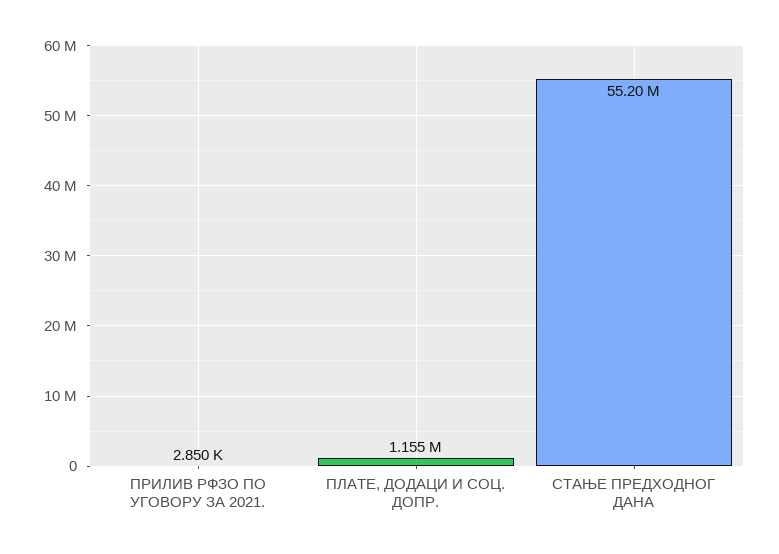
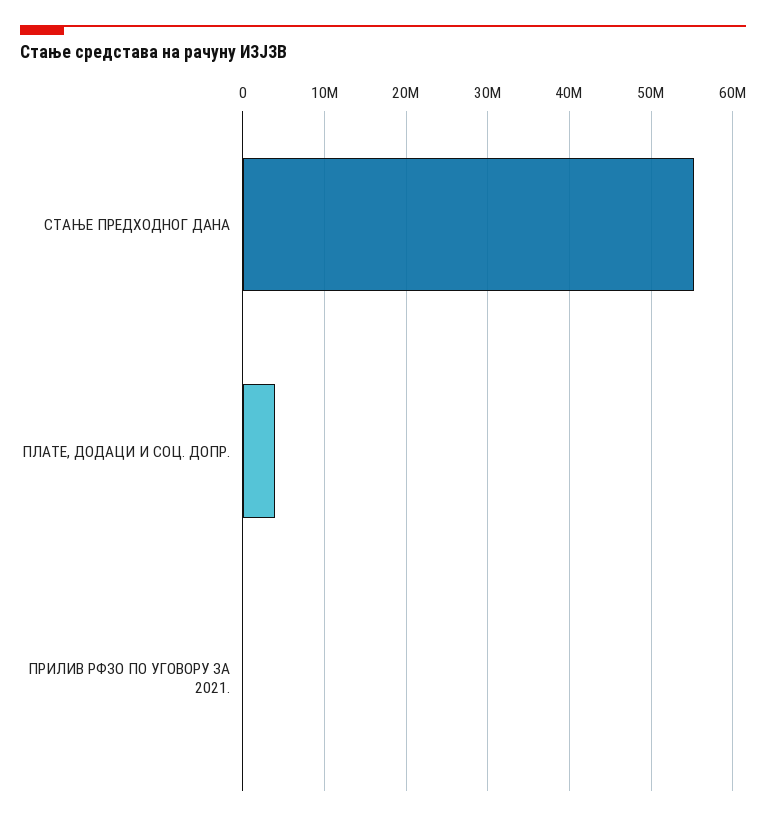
  {
    "ПРИЛИВ РФЗО ПО УГОВОРУ ЗА 2021.": 2850,
-   "ПЛАТЕ, ДОДАЦИ И СОЦ. ДОПР.": 1155000,
+   "ПЛАТЕ, ДОДАЦИ И СОЦ. ДОПР.": 4000000,
    "СТАЊЕ ПРЕДХОДНОГ ДАНА": 55200000
  }

